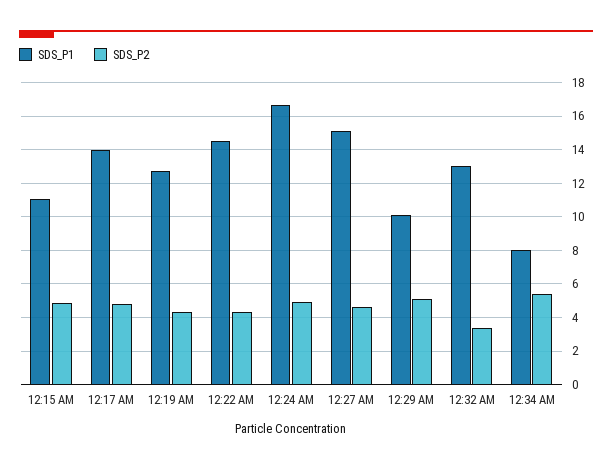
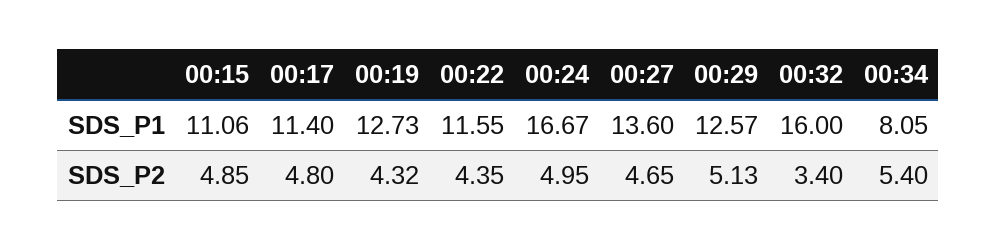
  {
    "SDS_P1": {
      "12:15 AM": 11.06,
-     "12:17 AM": 14,
+     "12:17 AM": 11.4,
      "12:19 AM": 12.73,
-     "12:22 AM": 14.5,
+     "12:22 AM": 11.55,
      "12:24 AM": 16.67,
-     "12:27 AM": 15,
+     "12:27 AM": 13.6,
-     "12:29 AM": 10,
+     "12:29 AM": 12.57,
-     "12:32 AM": 13,
+     "12:32 AM": 16,
      "12:34 AM": 8.05
    },
    "SDS_P2": {
      "12:15 AM": 4.85,
      "12:17 AM": 4.8,
      "12:19 AM": 4.32,
      "12:22 AM": 4.35,
      "12:24 AM": 4.95,
      "12:27 AM": 4.65,
      "12:29 AM": 5.13,
      "12:32 AM": 3.4,
      "12:34 AM": 5.4
    }
  }

